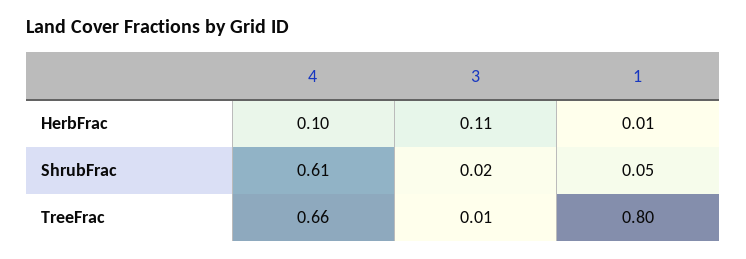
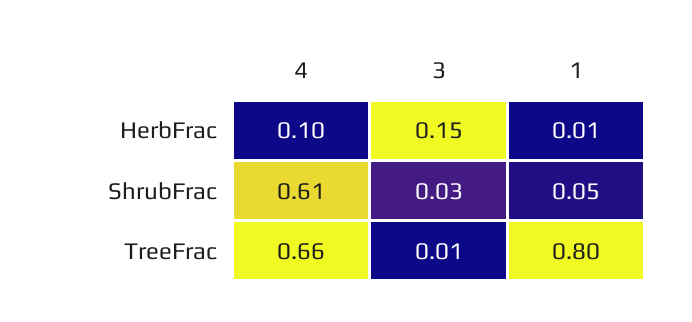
  {
    "4": {
      "HerbFrac": 0.1,
      "ShrubFrac": 0.61,
      "TreeFrac": 0.66
    },
    "3": {
-     "HerbFrac": 0.11,
+     "HerbFrac": 0.15,
-     "ShrubFrac": 0.02,
+     "ShrubFrac": 0.03,
      "TreeFrac": 0.01
    },
    "1": {
      "HerbFrac": 0.01,
      "ShrubFrac": 0.05,
      "TreeFrac": 0.8
    }
  }

